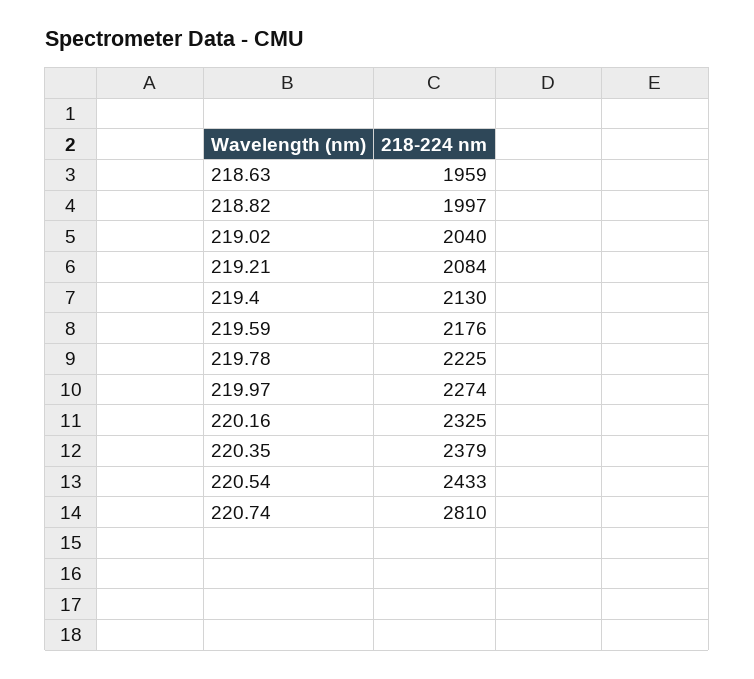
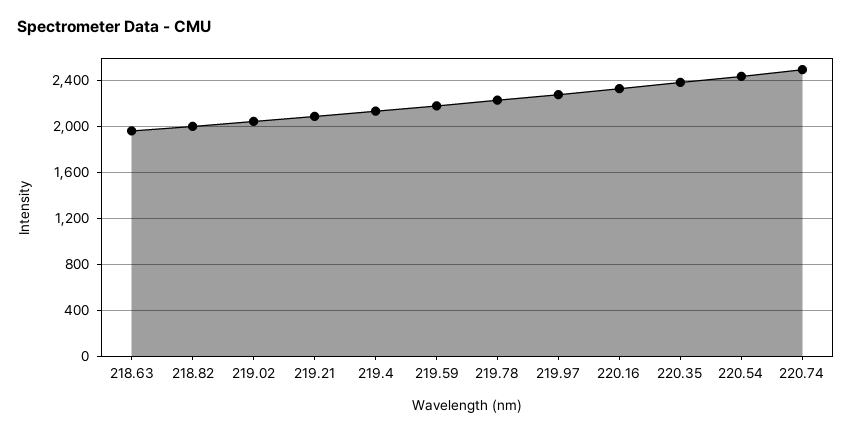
  {
    "218.63": 1959,
    "218.82": 1997,
    "219.02": 2040,
    "219.21": 2084,
    "219.4": 2130,
    "219.59": 2176,
    "219.78": 2225,
    "219.97": 2274,
    "220.16": 2325,
    "220.35": 2379,
    "220.54": 2433,
-   "220.74": 2810
+   "220.74": 2500
  }

